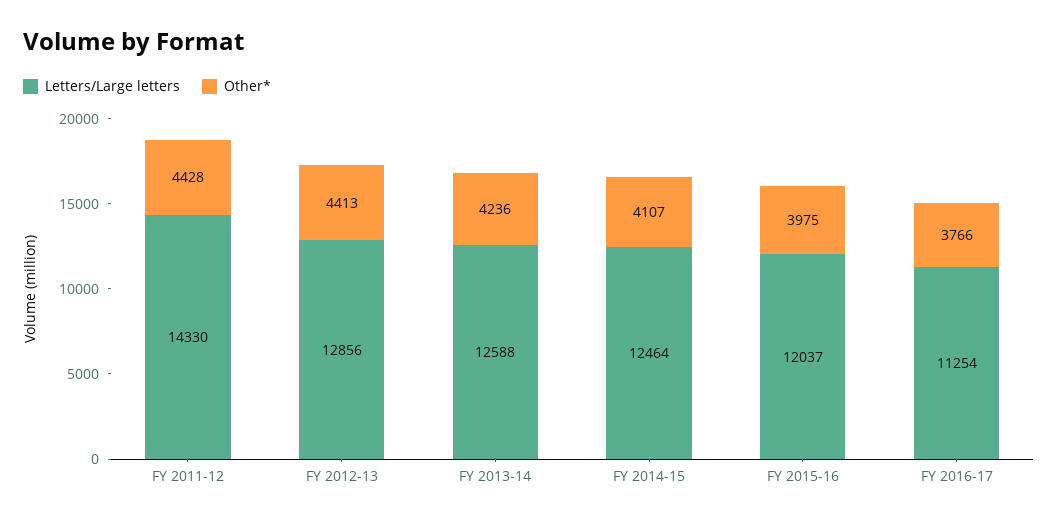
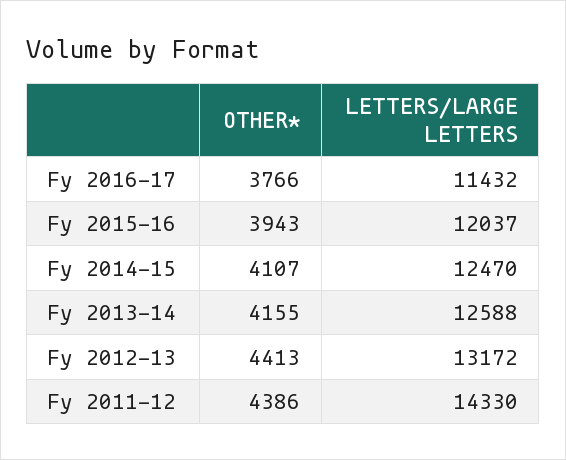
  {
    "Letters/Large letters": {
      "FY 2011-12": 14330,
-     "FY 2012-13": 12856,
+     "FY 2012-13": 13172,
      "FY 2013-14": 12588,
-     "FY 2014-15": 12464,
+     "FY 2014-15": 12470,
      "FY 2015-16": 12037,
-     "FY 2016-17": 11254
+     "FY 2016-17": 11432
    },
    "Other*": {
-     "FY 2011-12": 4428,
+     "FY 2011-12": 4386,
      "FY 2012-13": 4413,
-     "FY 2013-14": 4236,
+     "FY 2013-14": 4155,
      "FY 2014-15": 4107,
-     "FY 2015-16": 3975,
+     "FY 2015-16": 3943,
      "FY 2016-17": 3766
    }
  }

